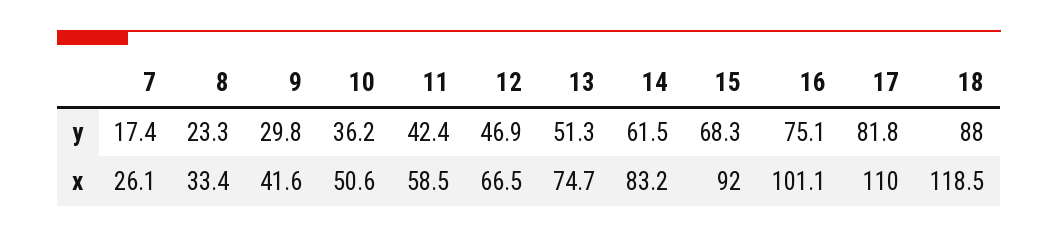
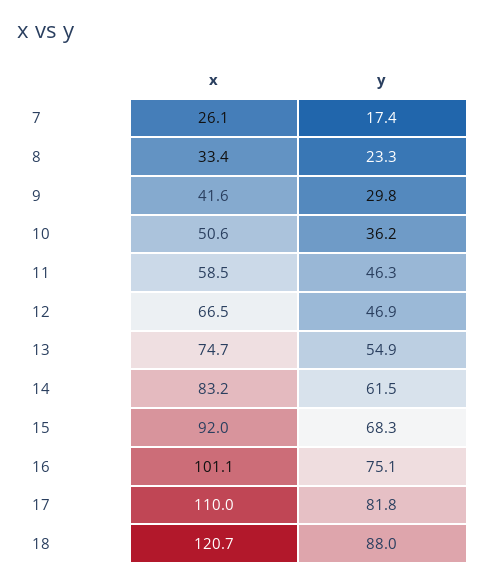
  {
    "7": {
      "y": 17.4,
      "x": 26.1
    },
    "8": {
      "y": 23.3,
      "x": 33.4
    },
    "9": {
      "y": 29.8,
      "x": 41.6
    },
    "10": {
      "y": 36.2,
      "x": 50.6
    },
    "11": {
-     "y": 42.4,
+     "y": 46.3,
      "x": 58.5
    },
    "12": {
      "y": 46.9,
      "x": 66.5
    },
    "13": {
-     "y": 51.3,
+     "y": 54.9,
      "x": 74.7
    },
    "14": {
      "y": 61.5,
      "x": 83.2
    },
    "15": {
      "y": 68.3,
      "x": 92
    },
    "16": {
      "y": 75.1,
      "x": 101.1
    },
    "17": {
      "y": 81.8,
      "x": 110
    },
    "18": {
      "y": 88,
-     "x": 118.5
+     "x": 120.7
    }
  }

